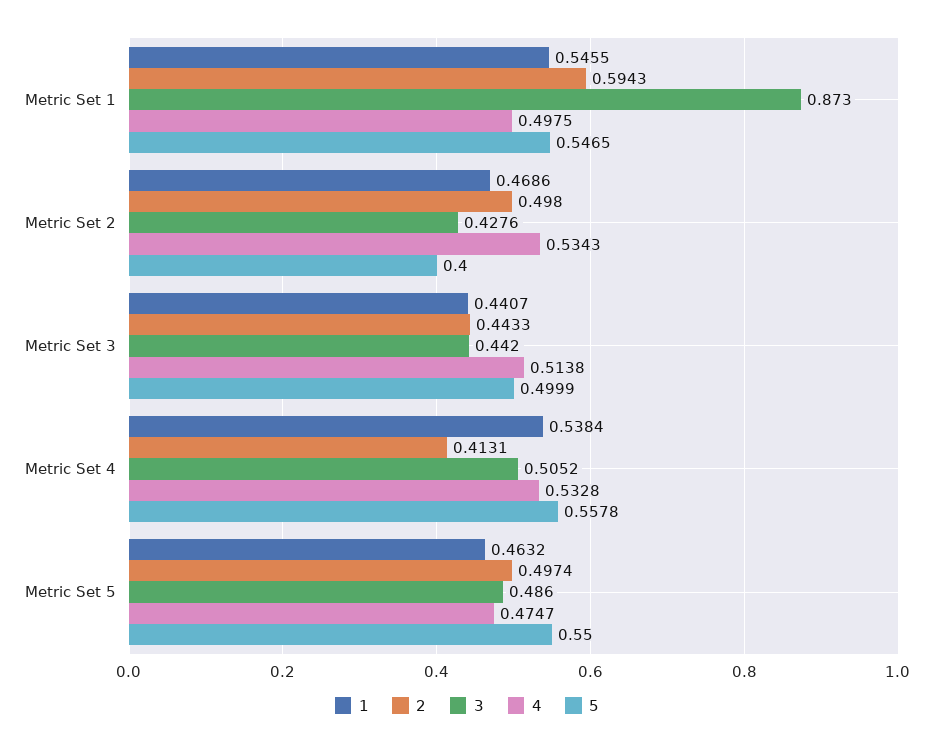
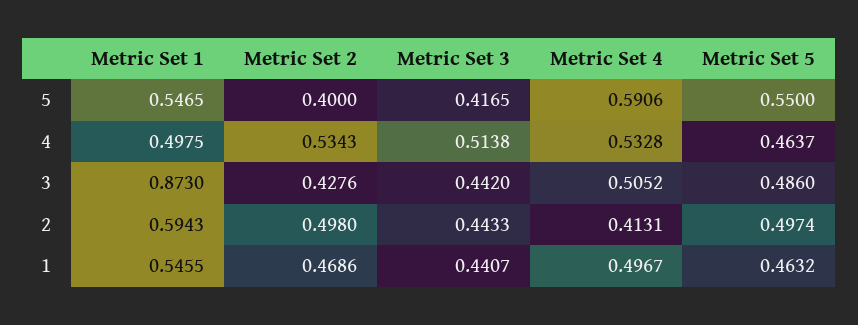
  {
    "1": {
      "Metric Set 1": 0.5455,
      "Metric Set 2": 0.4686,
      "Metric Set 3": 0.4407,
-     "Metric Set 4": 0.5384,
+     "Metric Set 4": 0.4967,
      "Metric Set 5": 0.4632
    },
    "2": {
      "Metric Set 1": 0.5943,
      "Metric Set 2": 0.498,
      "Metric Set 3": 0.4433,
      "Metric Set 4": 0.4131,
      "Metric Set 5": 0.4974
    },
    "3": {
      "Metric Set 1": 0.873,
      "Metric Set 2": 0.4276,
      "Metric Set 3": 0.442,
      "Metric Set 4": 0.5052,
      "Metric Set 5": 0.486
    },
    "4": {
      "Metric Set 1": 0.4975,
      "Metric Set 2": 0.5343,
      "Metric Set 3": 0.5138,
      "Metric Set 4": 0.5328,
-     "Metric Set 5": 0.4747
+     "Metric Set 5": 0.4637
    },
    "5": {
      "Metric Set 1": 0.5465,
      "Metric Set 2": 0.4,
-     "Metric Set 3": 0.4999,
+     "Metric Set 3": 0.4165,
-     "Metric Set 4": 0.5578,
+     "Metric Set 4": 0.5906,
      "Metric Set 5": 0.55
    }
  }

